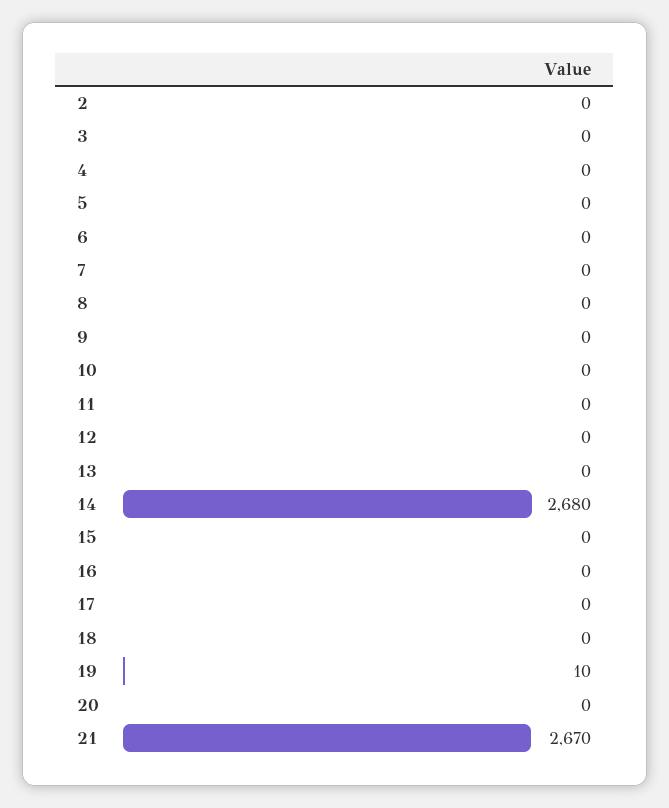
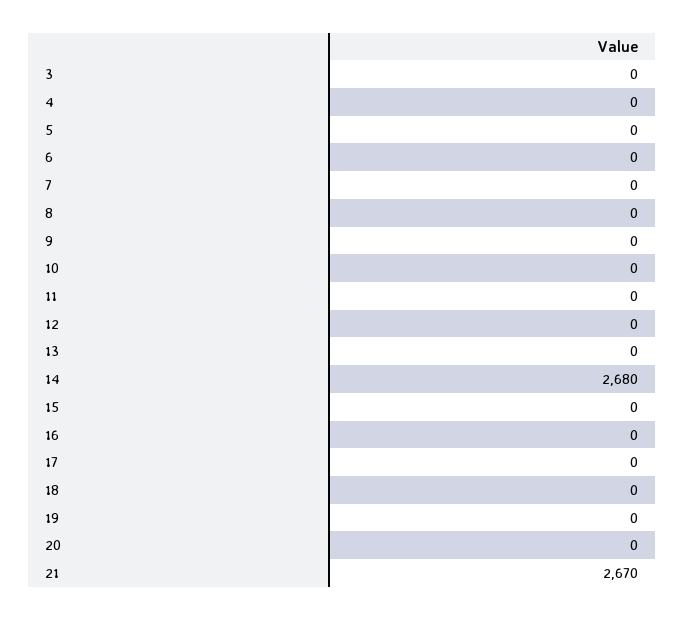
  {
-   "2": 0,
    "3": 0,
    "4": 0,
    "5": 0,
    "6": 0,
    "7": 0,
    "8": 0,
    "9": 0,
    "10": 0,
    "11": 0,
    "12": 0,
    "13": 0,
    "14": 2680,
    "15": 0,
    "16": 0,
    "17": 0,
    "18": 0,
-   "19": 10,
+   "19": 0,
    "20": 0,
    "21": 2670
  }

